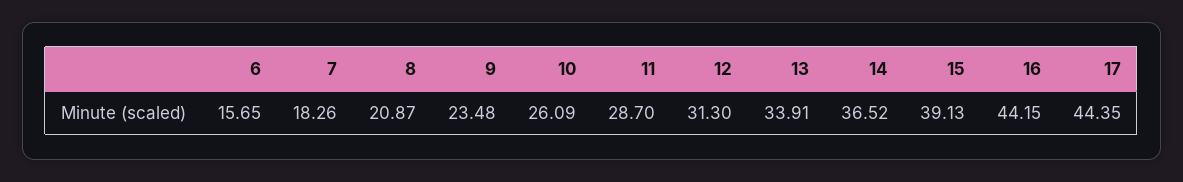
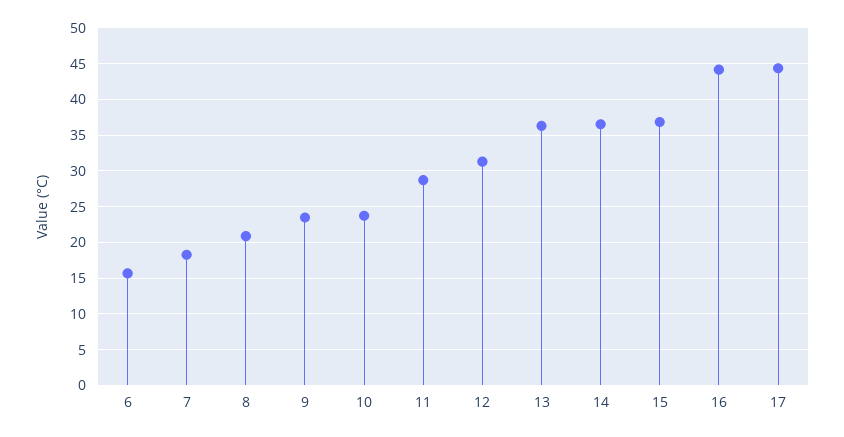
  {
    "6": 15.65,
    "7": 18.26,
    "8": 20.87,
    "9": 23.48,
-   "10": 26.09,
+   "10": 24,
    "11": 28.7,
    "12": 31.3,
-   "13": 33.91,
+   "13": 36,
    "14": 36.52,
-   "15": 39.13,
+   "15": 37,
    "16": 44.15,
    "17": 44.35
  }

